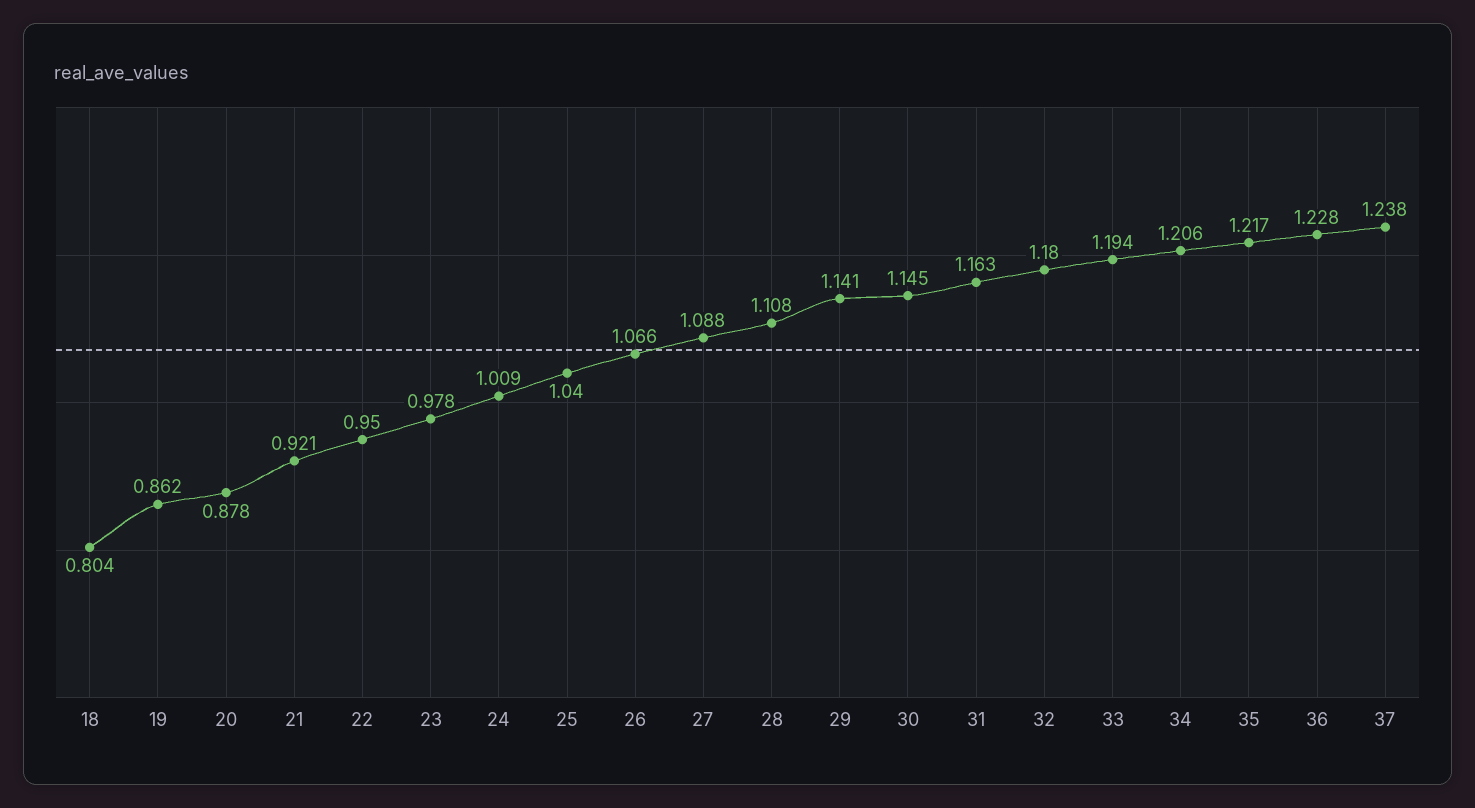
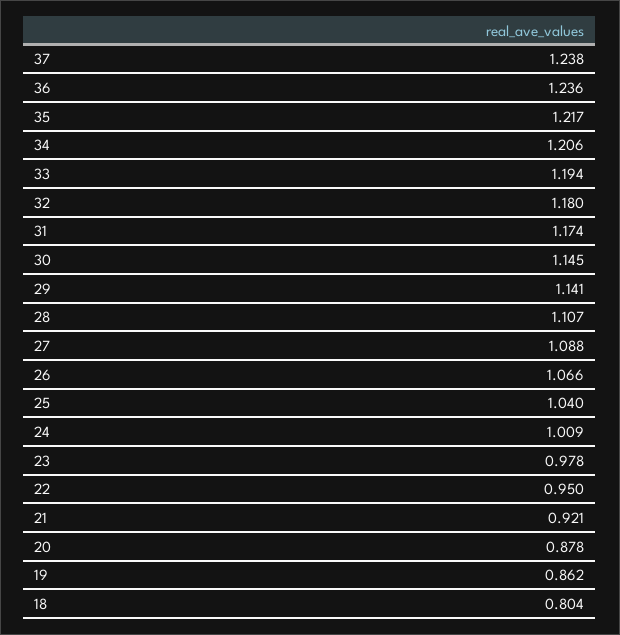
  {
    "18": 0.804,
    "19": 0.862,
    "20": 0.878,
    "21": 0.921,
    "22": 0.95,
    "23": 0.978,
    "24": 1.009,
    "25": 1.04,
    "26": 1.066,
    "27": 1.088,
-   "28": 1.108,
+   "28": 1.107,
    "29": 1.141,
    "30": 1.145,
-   "31": 1.163,
+   "31": 1.174,
    "32": 1.18,
    "33": 1.194,
    "34": 1.206,
    "35": 1.217,
-   "36": 1.228,
+   "36": 1.236,
    "37": 1.238
  }

